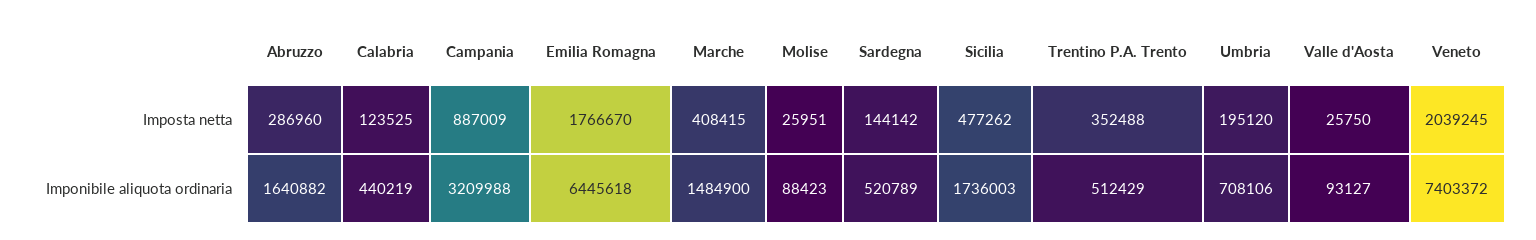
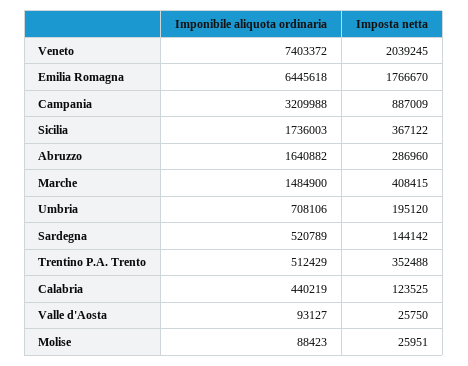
  {
    "Abruzzo": {
      "Imposta netta": 286960,
      "Imponibile aliquota ordinaria": 1640882
    },
    "Calabria": {
      "Imposta netta": 123525,
      "Imponibile aliquota ordinaria": 440219
    },
    "Campania": {
      "Imposta netta": 887009,
      "Imponibile aliquota ordinaria": 3209988
    },
    "Emilia Romagna": {
      "Imposta netta": 1766670,
      "Imponibile aliquota ordinaria": 6445618
    },
    "Marche": {
      "Imposta netta": 408415,
      "Imponibile aliquota ordinaria": 1484900
    },
    "Molise": {
      "Imposta netta": 25951,
      "Imponibile aliquota ordinaria": 88423
    },
    "Sardegna": {
      "Imposta netta": 144142,
      "Imponibile aliquota ordinaria": 520789
    },
    "Sicilia": {
-     "Imposta netta": 477262,
+     "Imposta netta": 367122,
      "Imponibile aliquota ordinaria": 1736003
    },
    "Trentino P.A. Trento": {
      "Imposta netta": 352488,
      "Imponibile aliquota ordinaria": 512429
    },
    "Umbria": {
      "Imposta netta": 195120,
      "Imponibile aliquota ordinaria": 708106
    },
    "Valle d'Aosta": {
      "Imposta netta": 25750,
      "Imponibile aliquota ordinaria": 93127
    },
    "Veneto": {
      "Imposta netta": 2039245,
      "Imponibile aliquota ordinaria": 7403372
    }
  }

